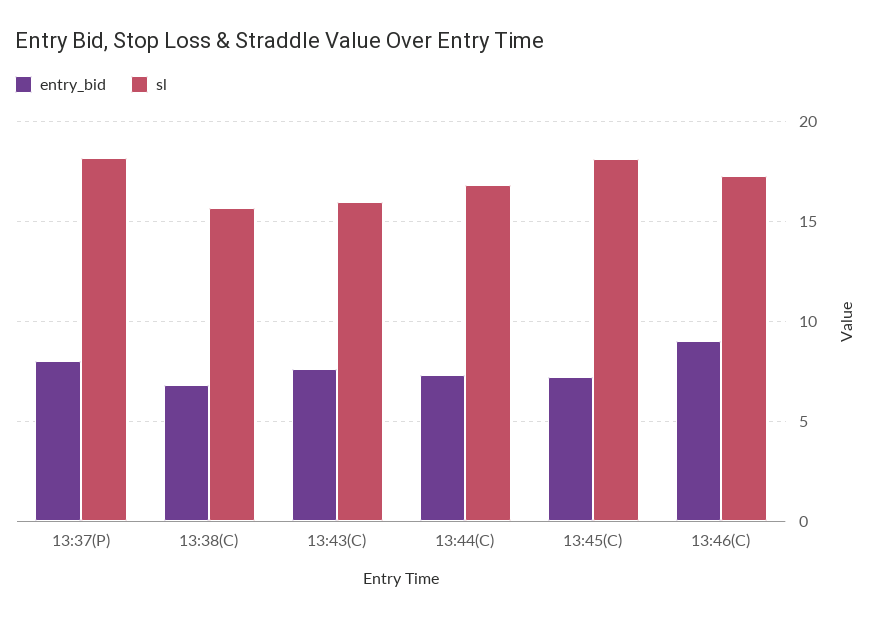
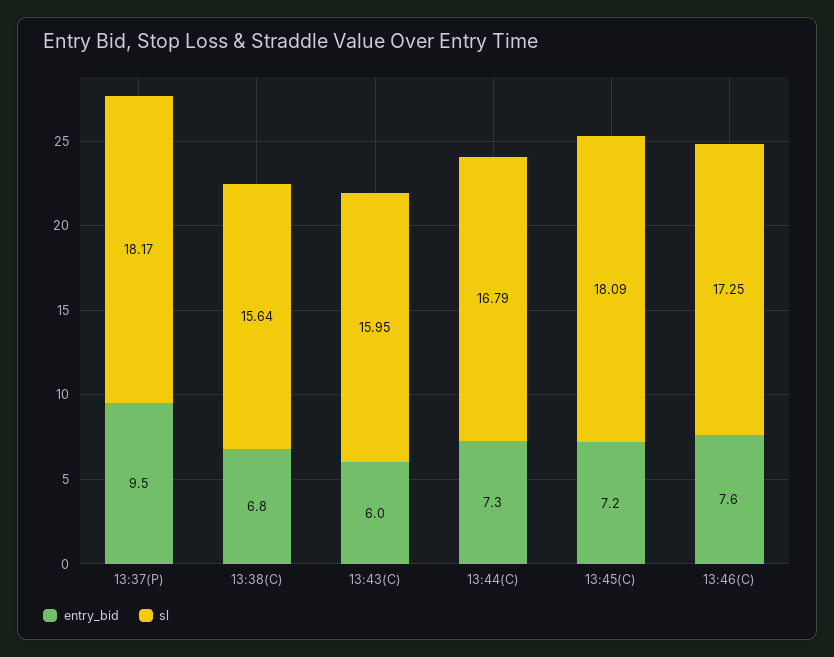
  {
    "entry_bid": {
-     "13:37(P)": 8,
+     "13:37(P)": 9.5,
      "13:38(C)": 6.8,
-     "13:43(C)": 7.5,
+     "13:43(C)": 6,
      "13:44(C)": 7.3,
      "13:45(C)": 7.2,
-     "13:46(C)": 9
+     "13:46(C)": 7.6
    },
    "sl": {
      "13:37(P)": 18.17,
      "13:38(C)": 15.64,
      "13:43(C)": 15.95,
      "13:44(C)": 16.79,
      "13:45(C)": 18.09,
      "13:46(C)": 17.25
    }
  }

